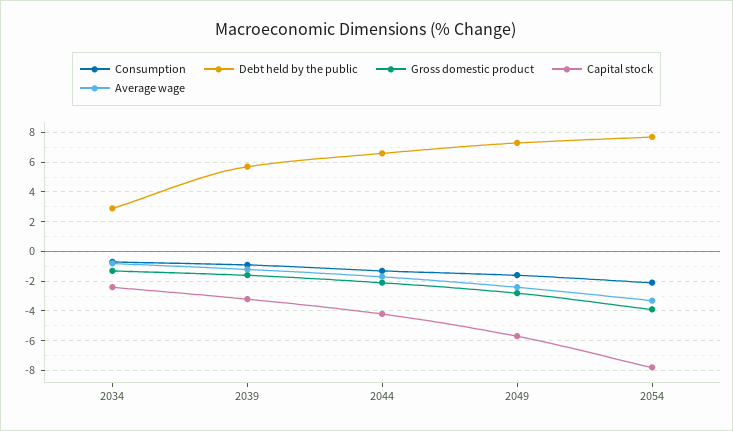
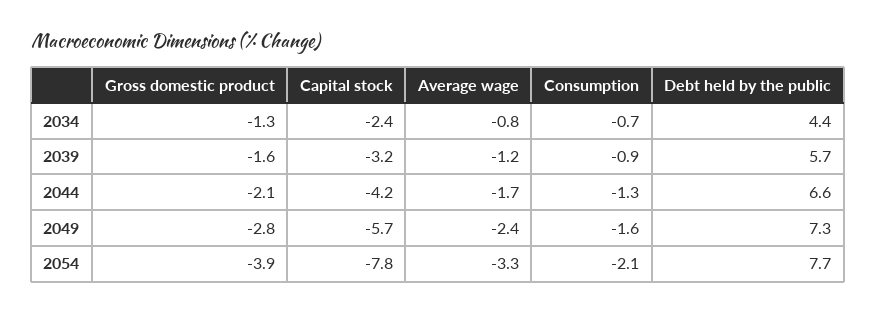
  {
    "Consumption": {
      "2034": -0.7,
      "2039": -0.9,
      "2044": -1.3,
      "2049": -1.6,
      "2054": -2.1
    },
    "Debt held by the public": {
-     "2034": 3,
+     "2034": 4.4,
      "2039": 5.7,
      "2044": 6.6,
      "2049": 7.3,
      "2054": 7.7
    },
    "Gross domestic product": {
      "2034": -1.3,
      "2039": -1.6,
      "2044": -2.1,
      "2049": -2.8,
      "2054": -3.9
    },
    "Capital stock": {
      "2034": -2.4,
      "2039": -3.2,
      "2044": -4.2,
      "2049": -5.7,
      "2054": -7.8
    },
    "Average wage": {
      "2034": -0.8,
      "2039": -1.2,
      "2044": -1.7,
      "2049": -2.4,
      "2054": -3.3
    }
  }

